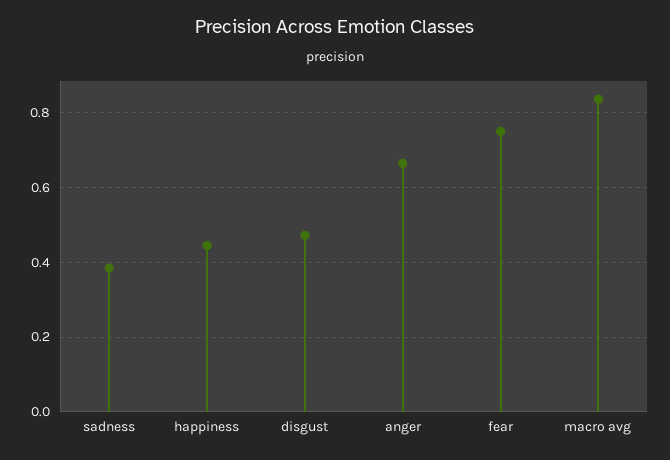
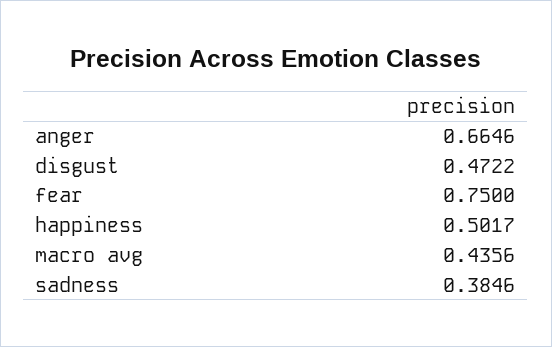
  {
    "sadness": 0.3846,
-   "happiness": 0.44,
+   "happiness": 0.5017,
    "disgust": 0.4722,
    "anger": 0.6646,
    "fear": 0.75,
-   "macro avg": 0.84
+   "macro avg": 0.4356
  }

